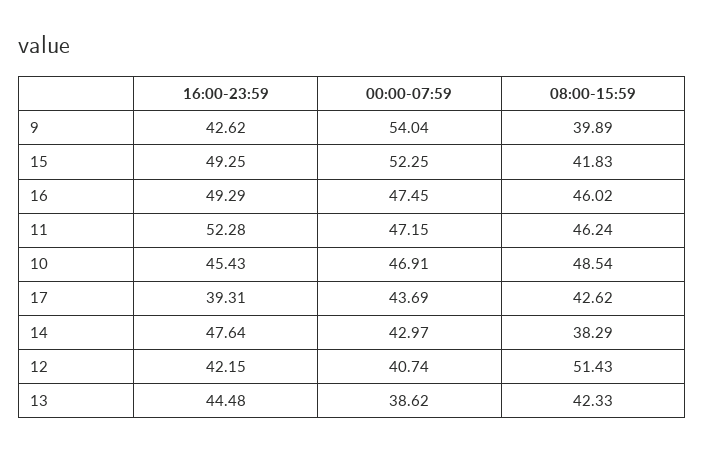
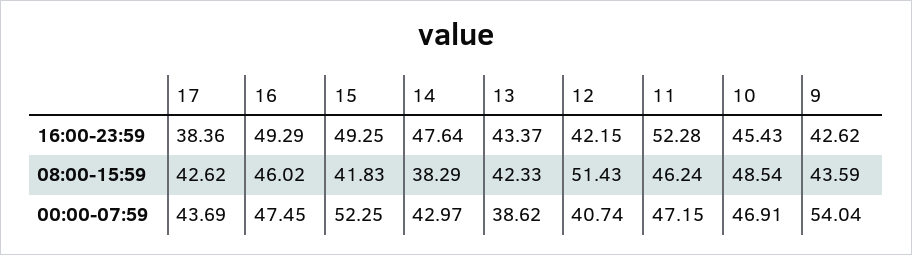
  {
    "16:00-23:59": {
      "9": 42.62,
      "15": 49.25,
      "16": 49.29,
      "11": 52.28,
      "10": 45.43,
-     "17": 39.31,
+     "17": 38.36,
      "14": 47.64,
      "12": 42.15,
-     "13": 44.48
+     "13": 43.37
    },
    "00:00-07:59": {
      "9": 54.04,
      "15": 52.25,
      "16": 47.45,
      "11": 47.15,
      "10": 46.91,
      "17": 43.69,
      "14": 42.97,
      "12": 40.74,
      "13": 38.62
    },
    "08:00-15:59": {
-     "9": 39.89,
+     "9": 43.59,
      "15": 41.83,
      "16": 46.02,
      "11": 46.24,
      "10": 48.54,
      "17": 42.62,
      "14": 38.29,
      "12": 51.43,
      "13": 42.33
    }
  }

